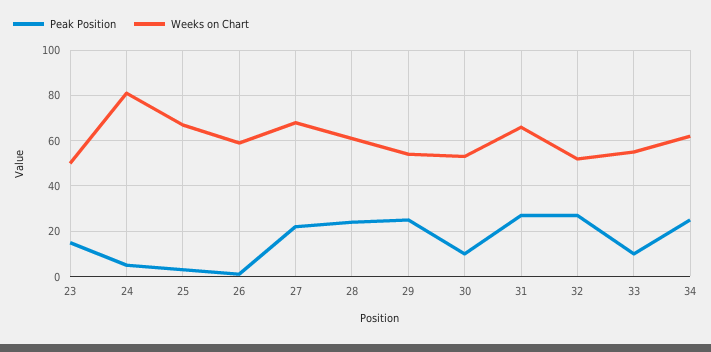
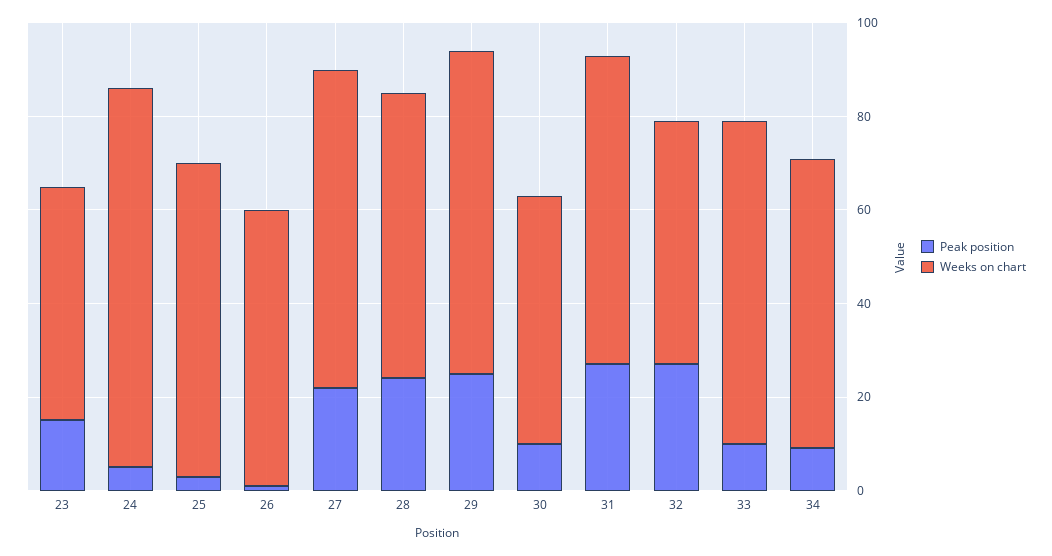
  {
    "Peak Position": {
      "23": 15,
      "24": 5,
      "25": 5,
      "26": 0,
      "27": 20,
      "28": 25,
      "29": 25,
      "30": 10,
      "31": 25,
      "32": 25,
      "33": 10,
-     "34": 25
+     "34": 10
    },
    "Weeks on Chart": {
      "23": 50,
      "24": 80,
      "25": 65,
      "26": 60,
      "27": 70,
      "28": 60,
-     "29": 55,
+     "29": 70,
      "30": 55,
      "31": 65,
      "32": 50,
-     "33": 55,
+     "33": 70,
      "34": 60
    }
  }

